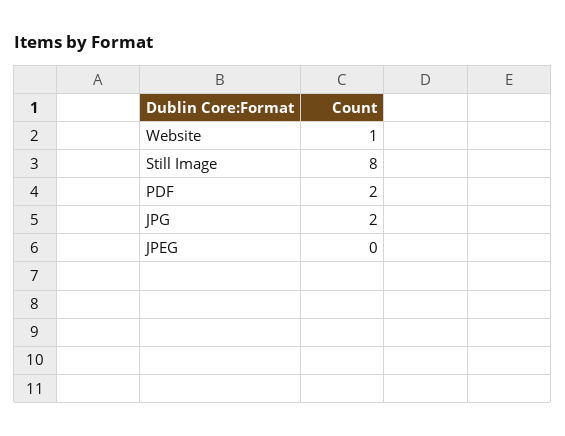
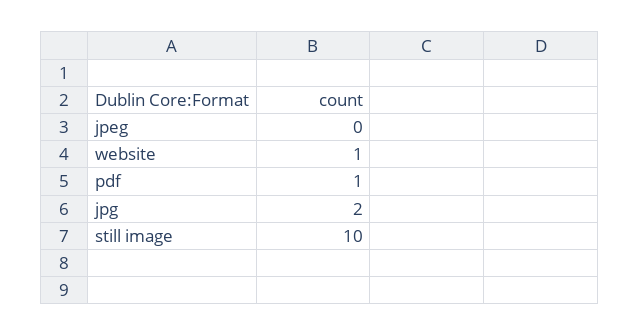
  {
    "Website": 1,
-   "Still Image": 8,
+   "Still Image": 10,
-   "PDF": 2,
+   "PDF": 1,
    "JPG": 2,
    "JPEG": 0
  }

